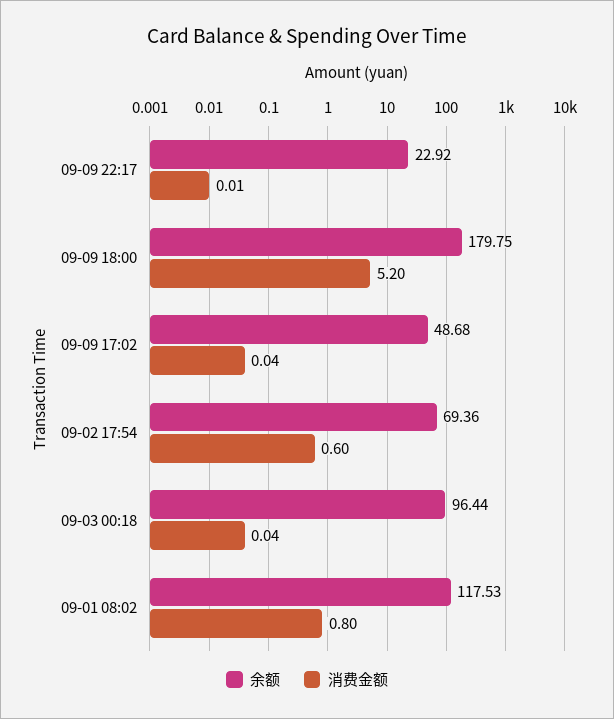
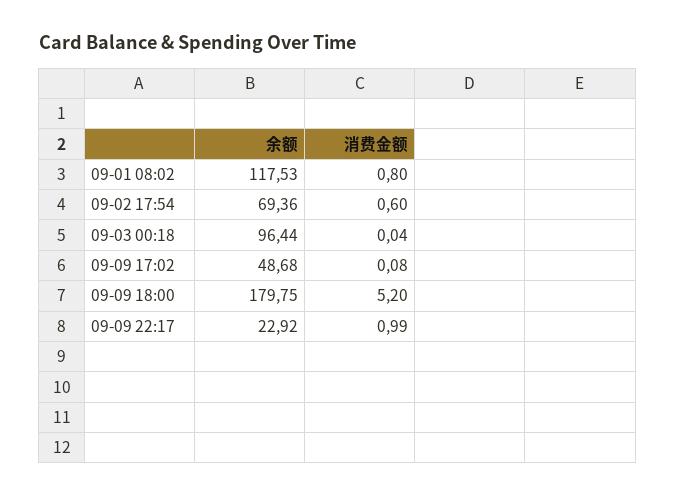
  {
    "余额": {
      "09-09 22:17": 22.92,
      "09-09 18:00": 179.75,
      "09-09 17:02": 48.68,
      "09-02 17:54": 69.36,
      "09-03 00:18": 96.44,
      "09-01 08:02": 117.53
    },
    "消费金额": {
-     "09-09 22:17": 0.01,
+     "09-09 22:17": 0.99,
      "09-09 18:00": 5.2,
-     "09-09 17:02": 0.04,
+     "09-09 17:02": 0.08,
      "09-02 17:54": 0.6,
      "09-03 00:18": 0.04,
      "09-01 08:02": 0.8
    }
  }

